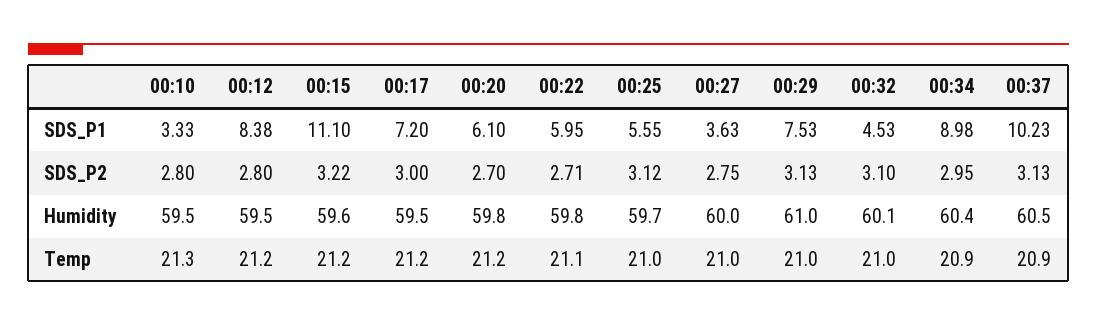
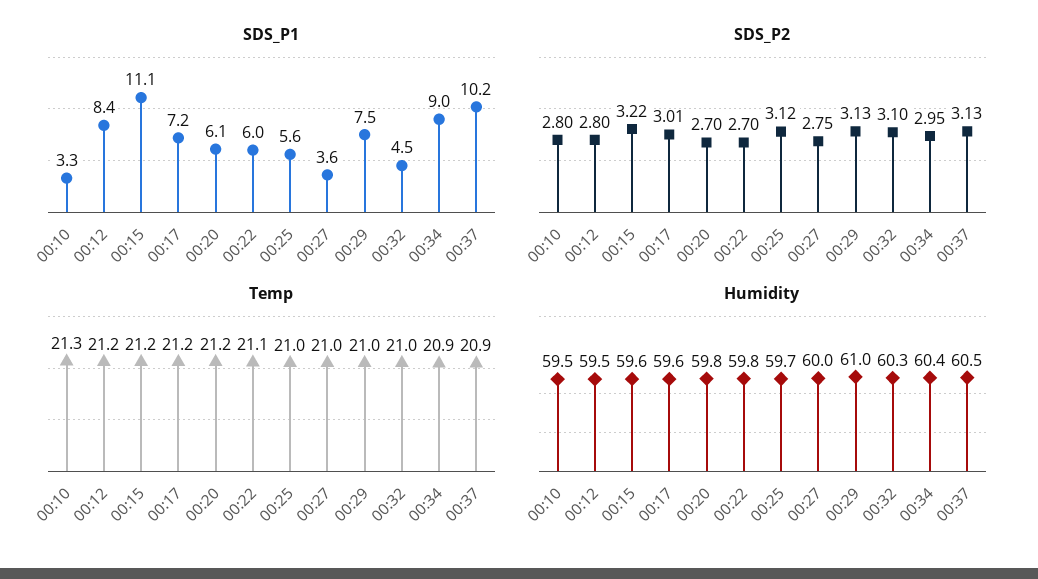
  {
    "SDS_P1": {
      "00:10": 3.33,
      "00:12": 8.38,
      "00:15": 11.1,
      "00:17": 7.2,
      "00:20": 6.1,
      "00:22": 5.95,
      "00:25": 5.55,
      "00:27": 3.63,
      "00:29": 7.53,
      "00:32": 4.53,
      "00:34": 8.98,
      "00:37": 10.23
    },
    "SDS_P2": {
      "00:10": 2.8,
      "00:12": 2.8,
      "00:15": 3.22,
-     "00:17": 3,
+     "00:17": 3.01,
      "00:20": 2.7,
-     "00:22": 2.71,
+     "00:22": 2.7,
      "00:25": 3.12,
      "00:27": 2.75,
      "00:29": 3.13,
      "00:32": 3.1,
      "00:34": 2.95,
      "00:37": 3.13
    },
    "Humidity": {
      "00:10": 59.5,
      "00:12": 59.5,
      "00:15": 59.6,
-     "00:17": 59.5,
+     "00:17": 59.6,
      "00:20": 59.8,
      "00:22": 59.8,
      "00:25": 59.7,
      "00:27": 60,
      "00:29": 61,
-     "00:32": 60.1,
+     "00:32": 60.3,
      "00:34": 60.4,
      "00:37": 60.5
    },
    "Temp": {
      "00:10": 21.3,
      "00:12": 21.2,
      "00:15": 21.2,
      "00:17": 21.2,
      "00:20": 21.2,
      "00:22": 21.1,
      "00:25": 21,
      "00:27": 21,
      "00:29": 21,
      "00:32": 21,
      "00:34": 20.9,
      "00:37": 20.9
    }
  }

